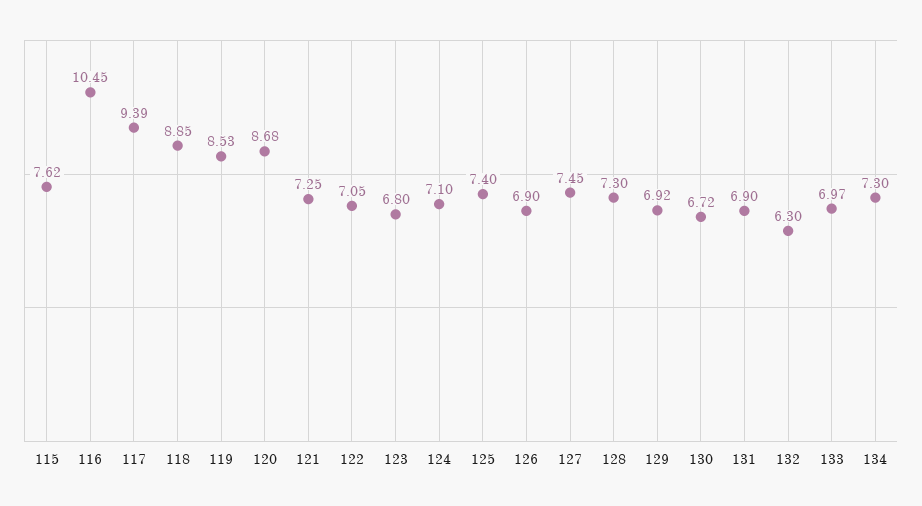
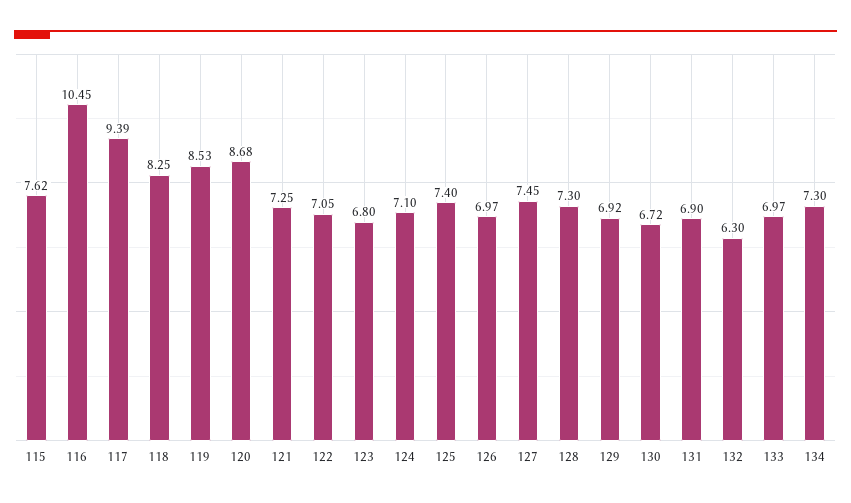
  {
    "115": 7.62,
    "116": 10.45,
    "117": 9.39,
-   "118": 8.85,
+   "118": 8.25,
    "119": 8.53,
    "120": 8.68,
    "121": 7.25,
    "122": 7.05,
    "123": 6.8,
    "124": 7.1,
    "125": 7.4,
-   "126": 6.9,
+   "126": 6.97,
    "127": 7.45,
    "128": 7.3,
    "129": 6.92,
    "130": 6.72,
    "131": 6.9,
    "132": 6.3,
    "133": 6.97,
    "134": 7.3
  }

